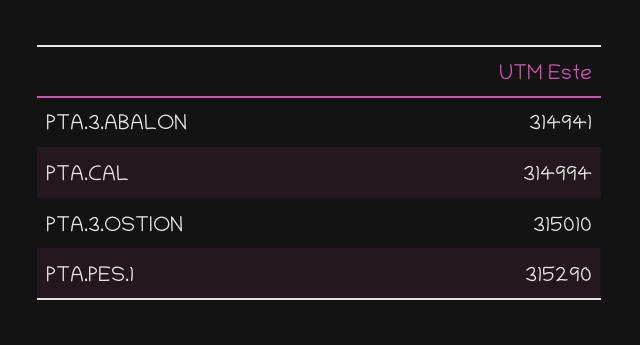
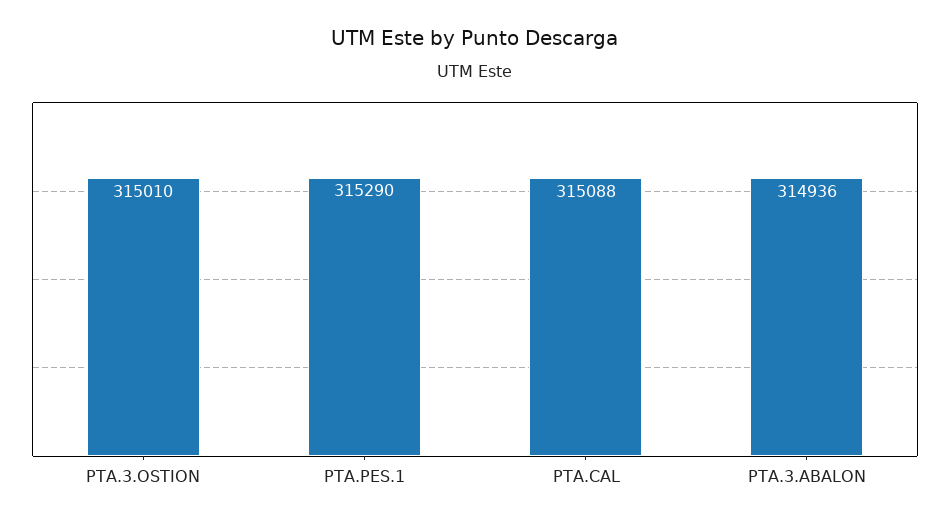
  {
-   "PTA.3.ABALON": 314941,
+   "PTA.3.ABALON": 314936,
-   "PTA.CAL": 314994,
+   "PTA.CAL": 315088,
    "PTA.3.OSTION": 315010,
    "PTA.PES.1": 315290
  }

